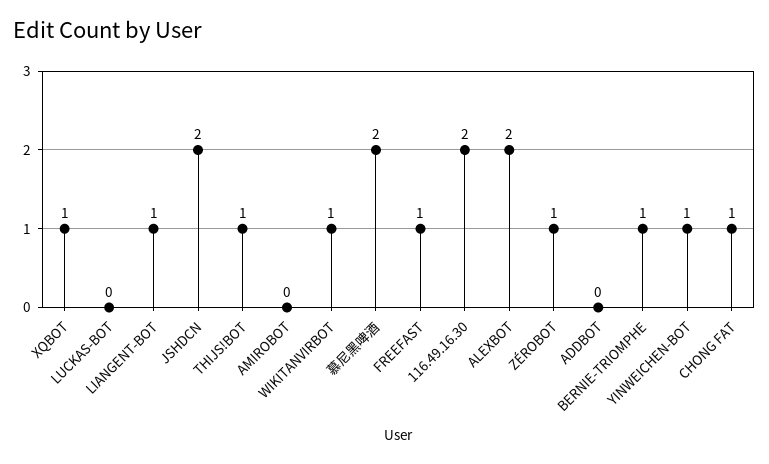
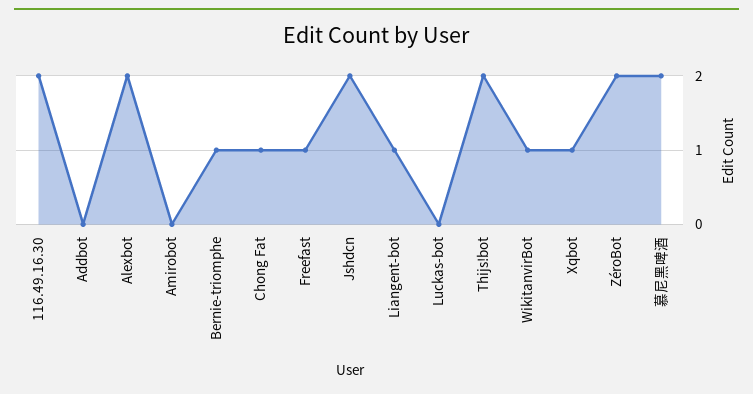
  {
    "XQBOT": 1,
    "LUCKAS-BOT": 0,
    "LIANGENT-BOT": 1,
    "JSHDCN": 2,
-   "THIJS!BOT": 1,
+   "THIJS!BOT": 2,
    "AMIROBOT": 0,
    "WIKITANVIRBOT": 1,
    "慕尼黑啤酒": 2,
    "FREEFAST": 1,
    "116.49.16.30": 2,
    "ALEXBOT": 2,
-   "ZÉROBOT": 1,
+   "ZÉROBOT": 2,
    "ADDBOT": 0,
    "BERNIE-TRIOMPHE": 1,
-   "YINWEICHEN-BOT": 1,
    "CHONG FAT": 1
  }

